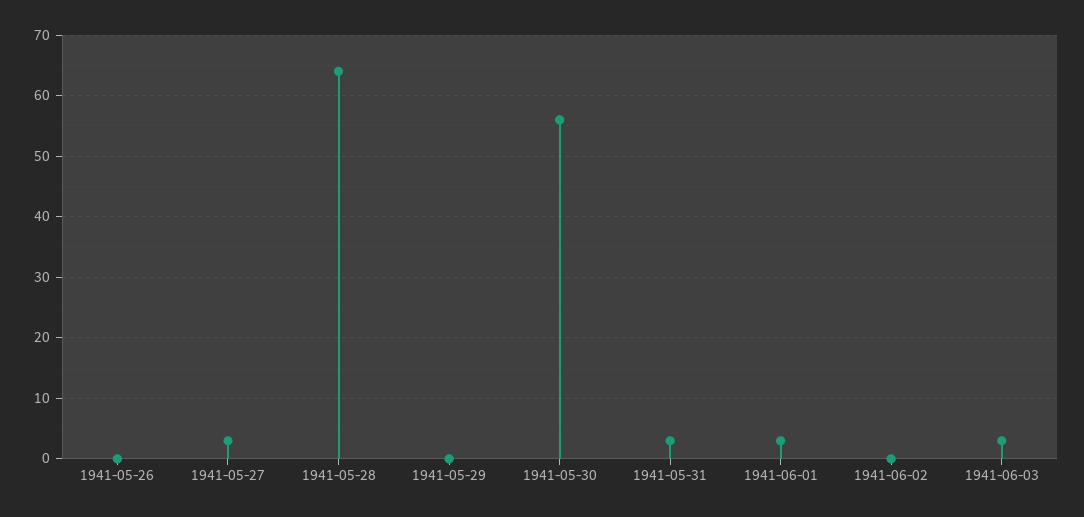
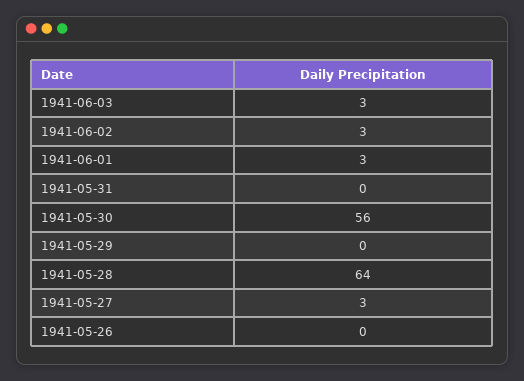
  {
    "1941-05-26": 0,
    "1941-05-27": 3,
    "1941-05-28": 64,
    "1941-05-29": 0,
    "1941-05-30": 56,
-   "1941-05-31": 3,
+   "1941-05-31": 0,
    "1941-06-01": 3,
-   "1941-06-02": 0,
+   "1941-06-02": 3,
    "1941-06-03": 3
  }

